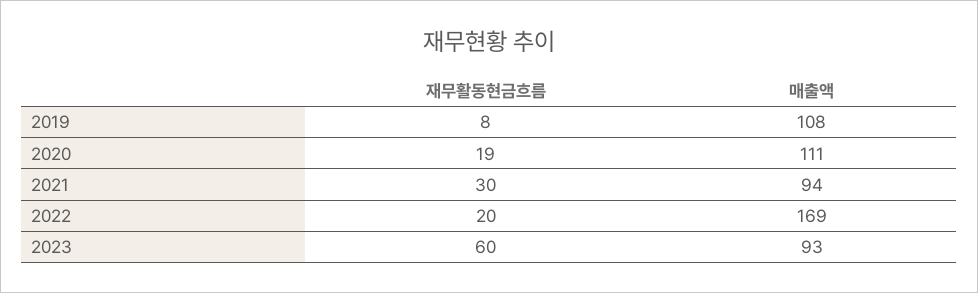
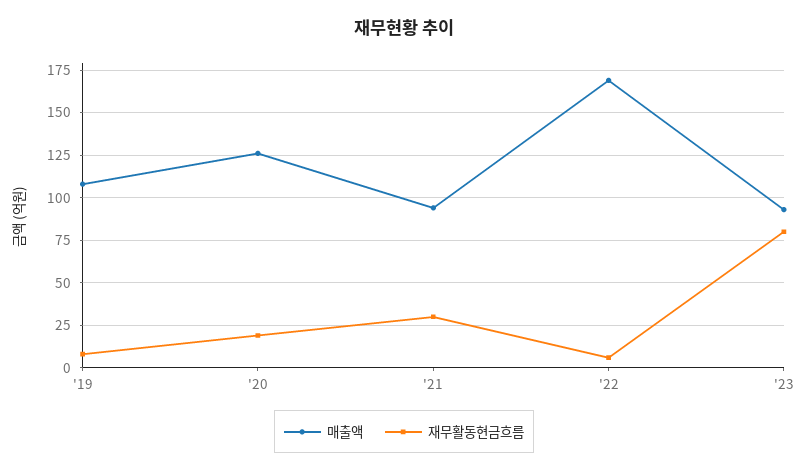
  {
    "재무활동현금흐름": {
      "2019": 8,
      "2020": 19,
      "2021": 30,
-     "2022": 20,
+     "2022": 5,
-     "2023": 60
+     "2023": 80
    },
    "매출액": {
      "2019": 108,
-     "2020": 111,
+     "2020": 125,
      "2021": 94,
      "2022": 169,
      "2023": 93
    }
  }

